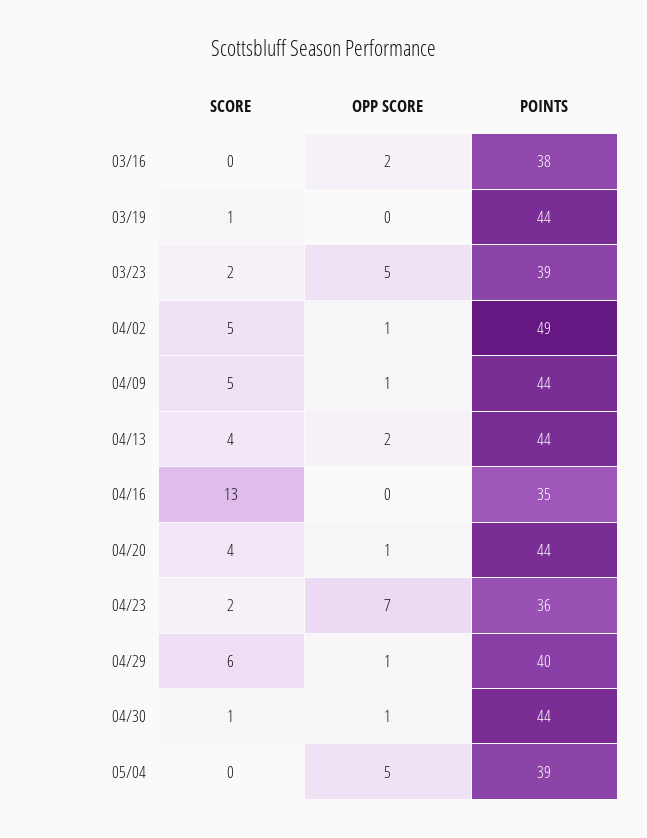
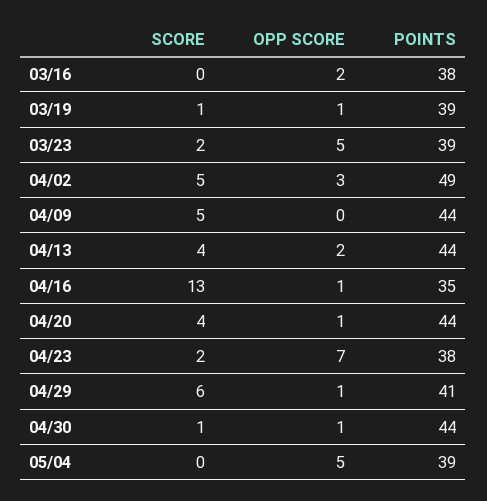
  {
    "SCORE": {
      "03/16": 0,
      "03/19": 1,
      "03/23": 2,
      "04/02": 5,
      "04/09": 5,
      "04/13": 4,
      "04/16": 13,
      "04/20": 4,
      "04/23": 2,
      "04/29": 6,
      "04/30": 1,
      "05/04": 0
    },
    "OPP SCORE": {
      "03/16": 2,
-     "03/19": 0,
+     "03/19": 1,
      "03/23": 5,
-     "04/02": 1,
+     "04/02": 3,
-     "04/09": 1,
+     "04/09": 0,
      "04/13": 2,
-     "04/16": 0,
+     "04/16": 1,
      "04/20": 1,
      "04/23": 7,
      "04/29": 1,
      "04/30": 1,
      "05/04": 5
    },
    "POINTS": {
      "03/16": 38,
-     "03/19": 44,
+     "03/19": 39,
      "03/23": 39,
      "04/02": 49,
      "04/09": 44,
      "04/13": 44,
      "04/16": 35,
      "04/20": 44,
-     "04/23": 36,
+     "04/23": 38,
-     "04/29": 40,
+     "04/29": 41,
      "04/30": 44,
      "05/04": 39
    }
  }

